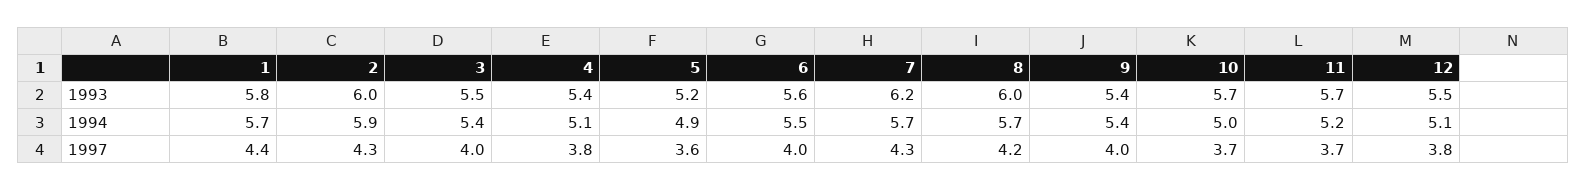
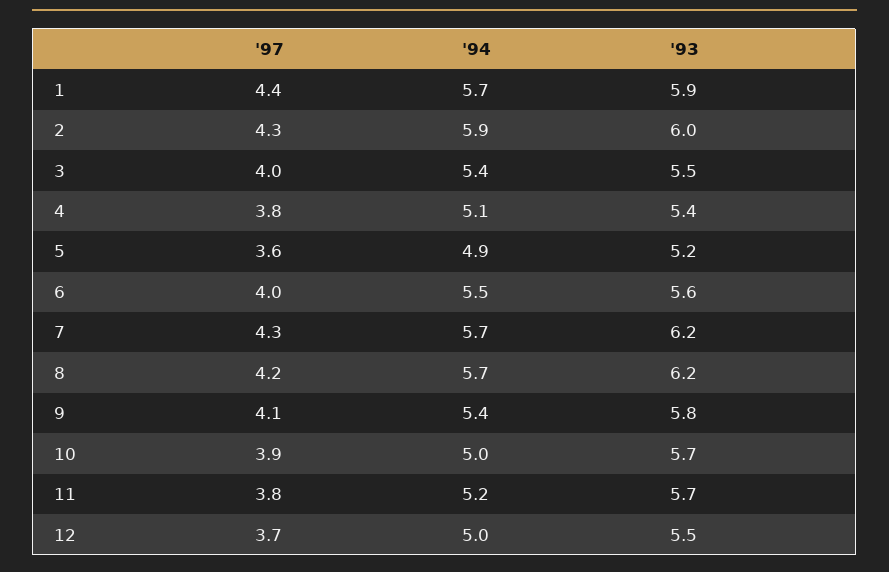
  {
    "1": {
-     "1993": 5.8,
+     "1993": 5.9,
      "1994": 5.7,
      "1997": 4.4
    },
    "2": {
      "1993": 6,
      "1994": 5.9,
      "1997": 4.3
    },
    "3": {
      "1993": 5.5,
      "1994": 5.4,
      "1997": 4
    },
    "4": {
      "1993": 5.4,
      "1994": 5.1,
      "1997": 3.8
    },
    "5": {
      "1993": 5.2,
      "1994": 4.9,
      "1997": 3.6
    },
    "6": {
      "1993": 5.6,
      "1994": 5.5,
      "1997": 4
    },
    "7": {
      "1993": 6.2,
      "1994": 5.7,
      "1997": 4.3
    },
    "8": {
-     "1993": 6,
+     "1993": 6.2,
      "1994": 5.7,
      "1997": 4.2
    },
    "9": {
-     "1993": 5.4,
+     "1993": 5.8,
      "1994": 5.4,
-     "1997": 4
+     "1997": 4.1
    },
    "10": {
      "1993": 5.7,
      "1994": 5,
-     "1997": 3.7
+     "1997": 3.9
    },
    "11": {
      "1993": 5.7,
      "1994": 5.2,
-     "1997": 3.7
+     "1997": 3.8
    },
    "12": {
      "1993": 5.5,
-     "1994": 5.1,
+     "1994": 5,
-     "1997": 3.8
+     "1997": 3.7
    }
  }

